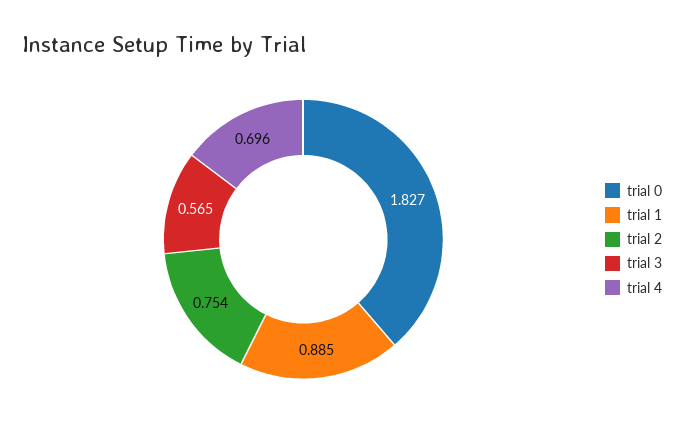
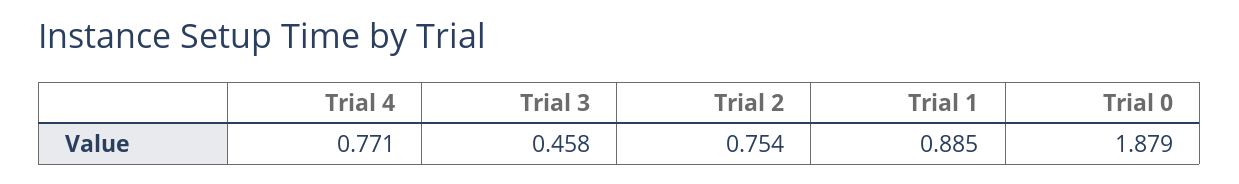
  {
-   "trial 0": 1.827,
+   "trial 0": 1.879,
    "trial 1": 0.885,
    "trial 2": 0.754,
-   "trial 3": 0.565,
+   "trial 3": 0.458,
-   "trial 4": 0.696
+   "trial 4": 0.771
  }

